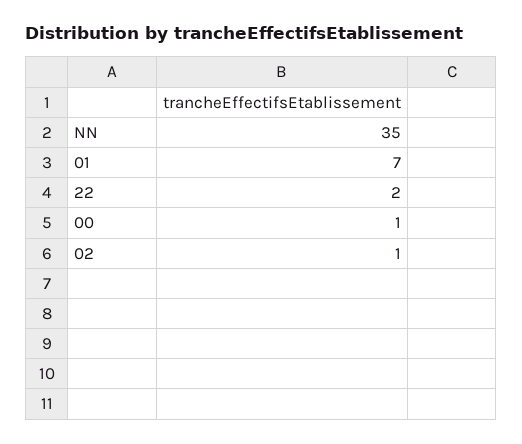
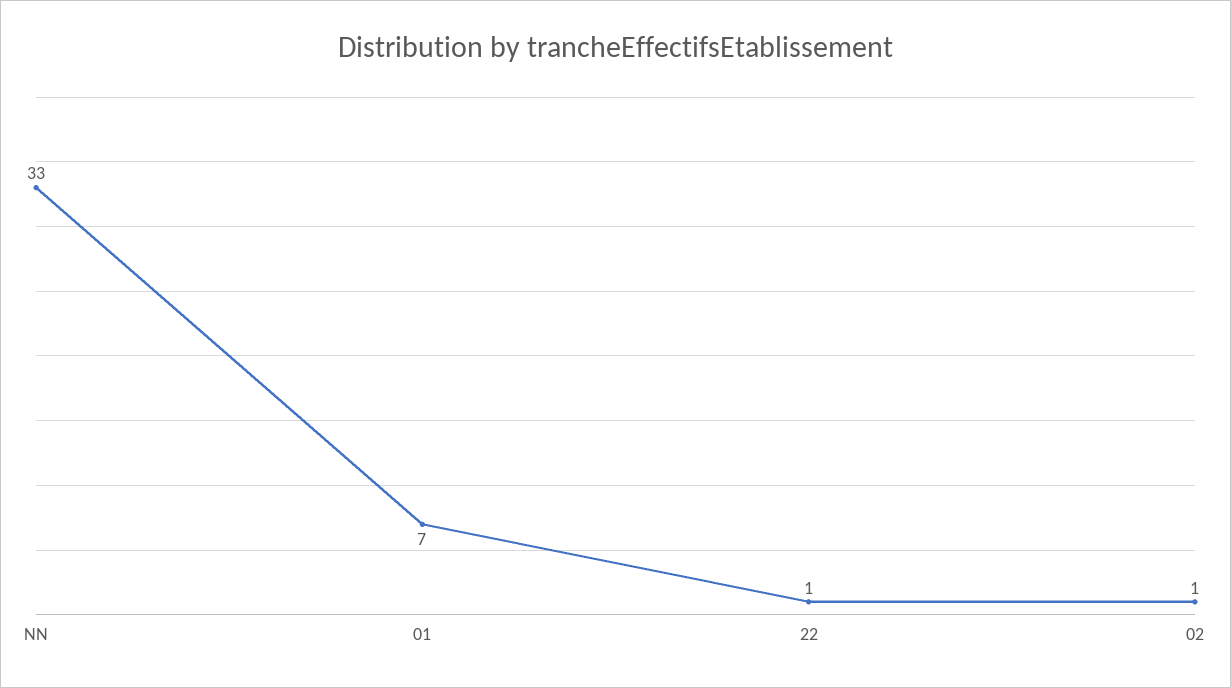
  {
-   "NN": 35,
+   "NN": 33,
    "01": 7,
-   "22": 2,
+   "22": 1,
-   "00": 1,
    "02": 1
  }

